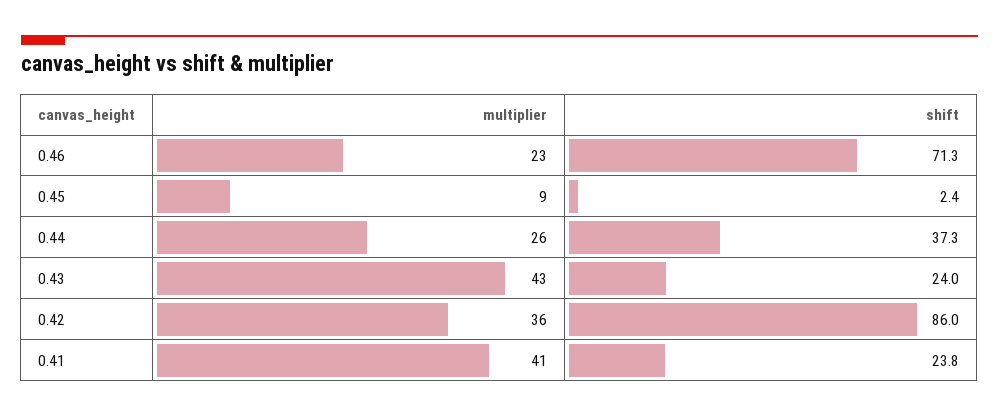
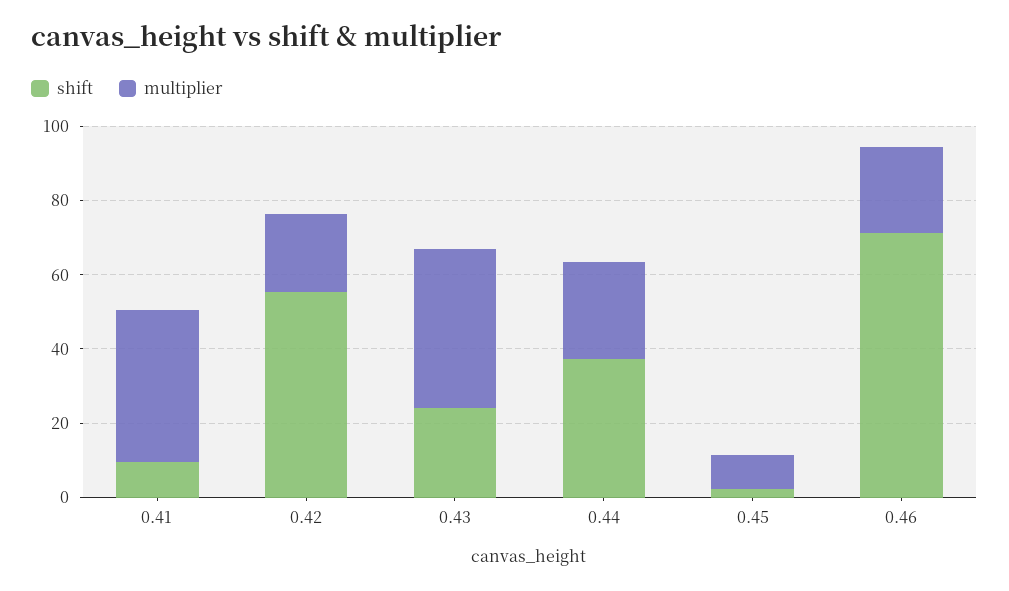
  {
    "multiplier": {
      "0.46": 23,
      "0.45": 9,
      "0.44": 26,
      "0.43": 43,
-     "0.42": 36,
+     "0.42": 20,
      "0.41": 41
    },
    "shift": {
      "0.46": 71.3,
      "0.45": 2.4,
      "0.44": 37.3,
      "0.43": 24,
-     "0.42": 86,
+     "0.42": 55,
-     "0.41": 23.8
+     "0.41": 10
    }
  }

